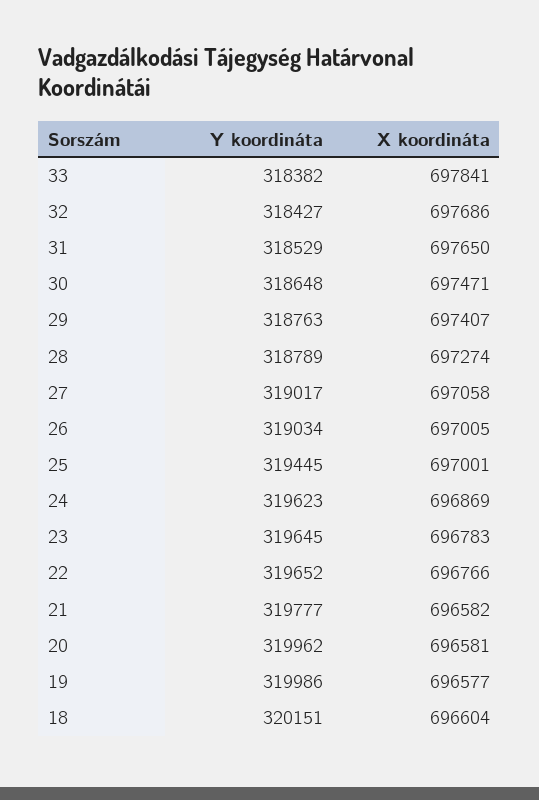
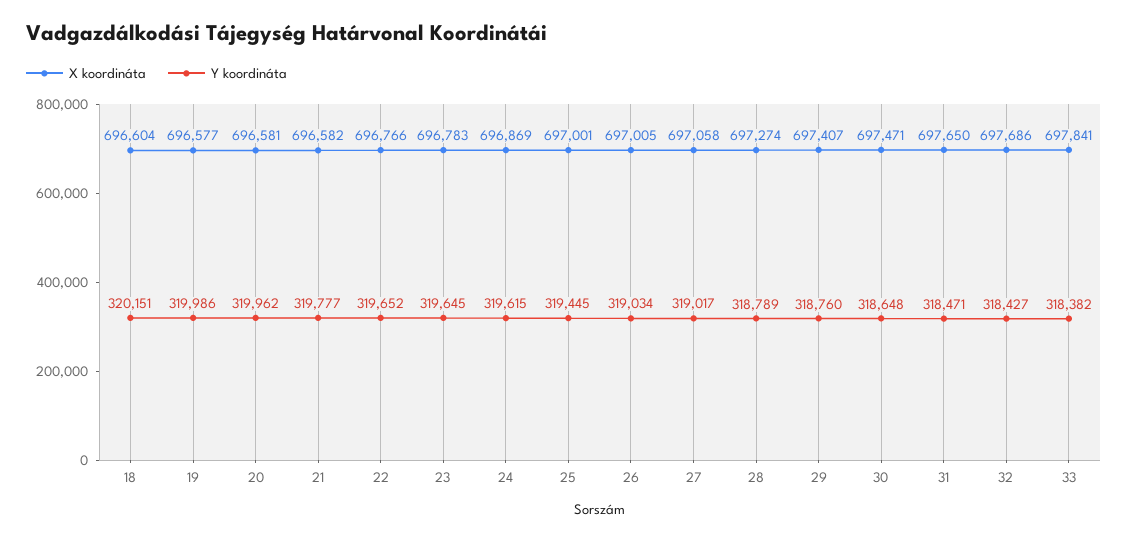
  {
    "Y koordináta": {
      "33": 318382,
      "32": 318427,
-     "31": 318529,
+     "31": 318471,
      "30": 318648,
-     "29": 318763,
+     "29": 318760,
      "28": 318789,
      "27": 319017,
      "26": 319034,
      "25": 319445,
-     "24": 319623,
+     "24": 319615,
      "23": 319645,
      "22": 319652,
      "21": 319777,
      "20": 319962,
      "19": 319986,
      "18": 320151
    },
    "X koordináta": {
      "33": 697841,
      "32": 697686,
      "31": 697650,
      "30": 697471,
      "29": 697407,
      "28": 697274,
      "27": 697058,
      "26": 697005,
      "25": 697001,
      "24": 696869,
      "23": 696783,
      "22": 696766,
      "21": 696582,
      "20": 696581,
      "19": 696577,
      "18": 696604
    }
  }

